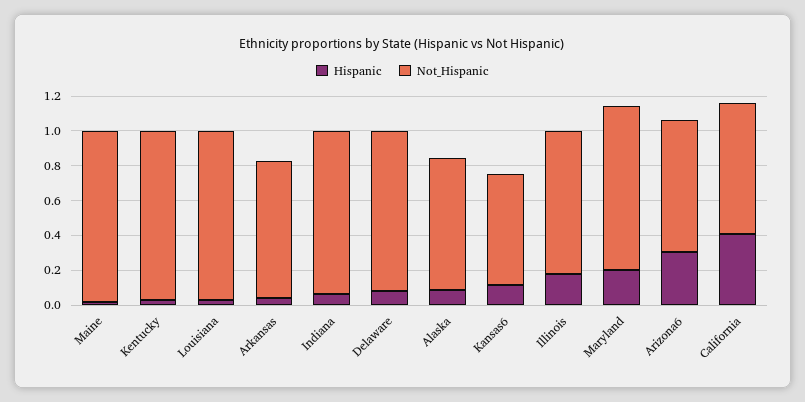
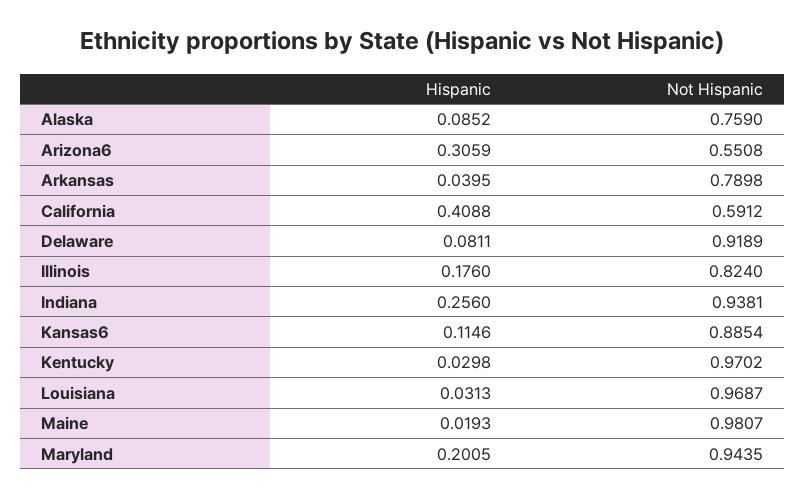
  {
    "Hispanic": {
      "Maine": 0.0193,
      "Kentucky": 0.0298,
      "Louisiana": 0.0313,
      "Arkansas": 0.0395,
-     "Indiana": 0.05,
+     "Indiana": 0.256,
      "Delaware": 0.0811,
      "Alaska": 0.0852,
      "Kansas6": 0.1146,
      "Illinois": 0.176,
      "Maryland": 0.2005,
      "Arizona6": 0.3059,
      "California": 0.4088
    },
    "Not_Hispanic": {
      "Maine": 0.9807,
      "Kentucky": 0.9702,
      "Louisiana": 0.9687,
      "Arkansas": 0.7898,
      "Indiana": 0.9381,
      "Delaware": 0.9189,
      "Alaska": 0.759,
-     "Kansas6": 0.65,
+     "Kansas6": 0.8854,
      "Illinois": 0.824,
      "Maryland": 0.9435,
-     "Arizona6": 0.75,
+     "Arizona6": 0.5508,
-     "California": 0.75
+     "California": 0.5912
    }
  }

